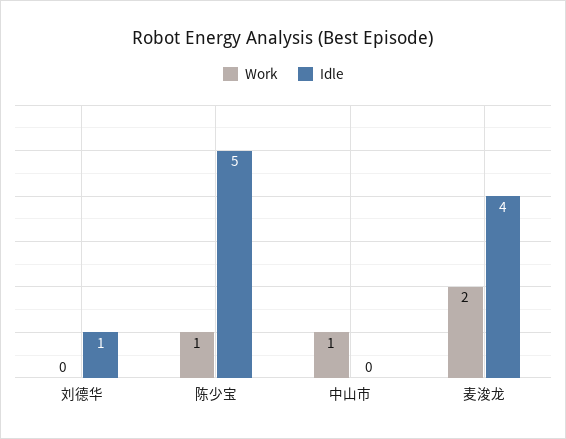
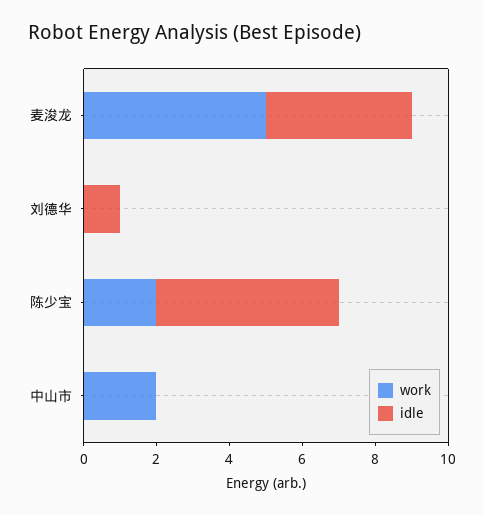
  {
    "Work": {
      "刘德华": 0,
-     "陈少宝": 1,
+     "陈少宝": 2,
-     "中山市": 1,
+     "中山市": 2,
-     "麦浚龙": 2
+     "麦浚龙": 5
    },
    "Idle": {
      "刘德华": 1,
      "陈少宝": 5,
      "中山市": 0,
      "麦浚龙": 4
    }
  }

